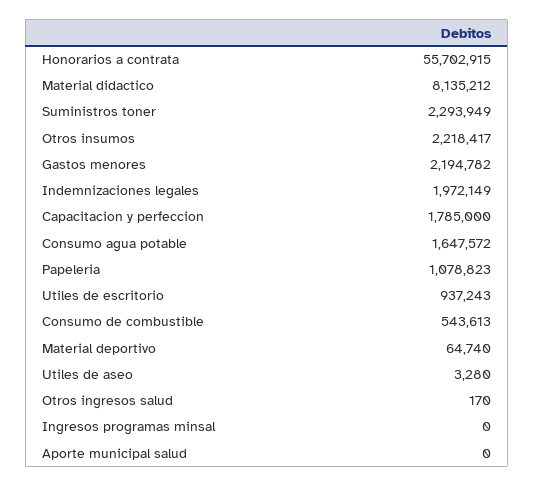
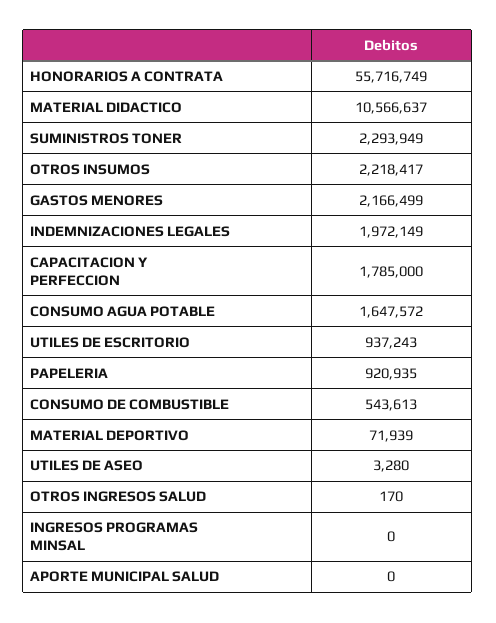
  {
-   "Honorarios a contrata": 55702915,
+   "Honorarios a contrata": 55716749,
-   "Material didactico": 8135212,
+   "Material didactico": 10566637,
    "Suministros toner": 2293949,
    "Otros insumos": 2218417,
-   "Gastos menores": 2194782,
+   "Gastos menores": 2166499,
    "Indemnizaciones legales": 1972149,
    "Capacitacion y perfeccion": 1785000,
    "Consumo agua potable": 1647572,
-   "Papeleria": 1078823,
+   "Papeleria": 920935,
    "Utiles de escritorio": 937243,
    "Consumo de combustible": 543613,
-   "Material deportivo": 64740,
+   "Material deportivo": 71939,
    "Utiles de aseo": 3280,
    "Otros ingresos salud": 170,
    "Ingresos programas minsal": 0,
    "Aporte municipal salud": 0
  }

